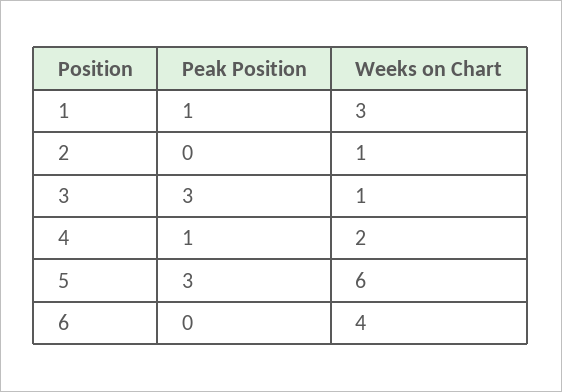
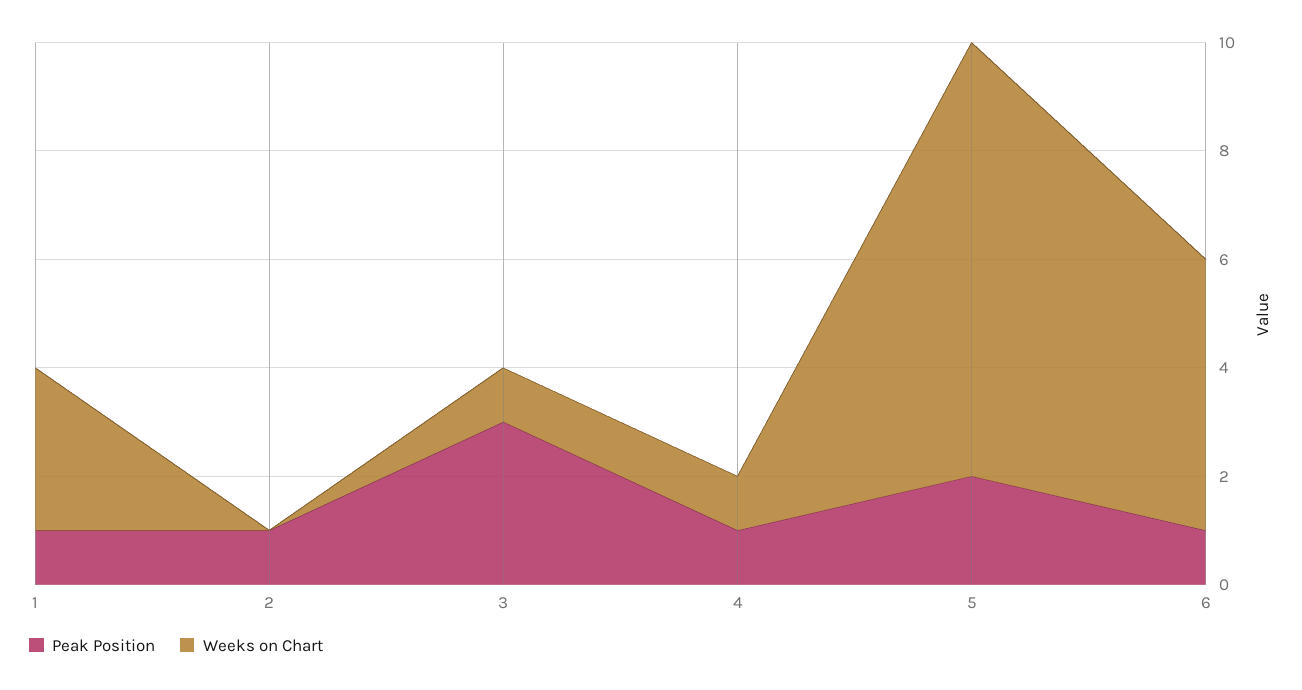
  {
    "Peak Position": {
      "1": 1,
-     "2": 0,
+     "2": 1,
      "3": 3,
      "4": 1,
-     "5": 3,
+     "5": 2,
-     "6": 0
+     "6": 1
    },
    "Weeks on Chart": {
      "1": 3,
-     "2": 1,
+     "2": 0,
      "3": 1,
-     "4": 2,
+     "4": 1,
-     "5": 6,
+     "5": 8,
-     "6": 4
+     "6": 5
    }
  }

